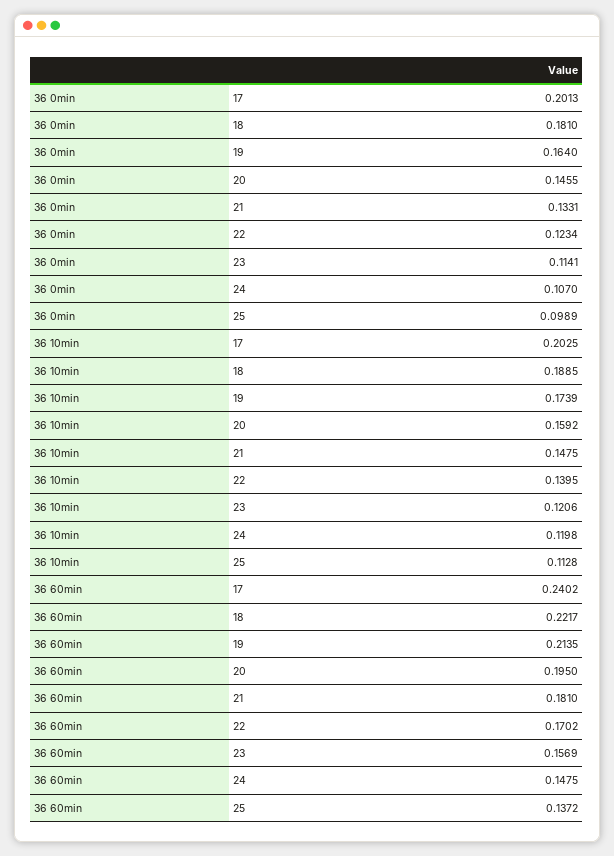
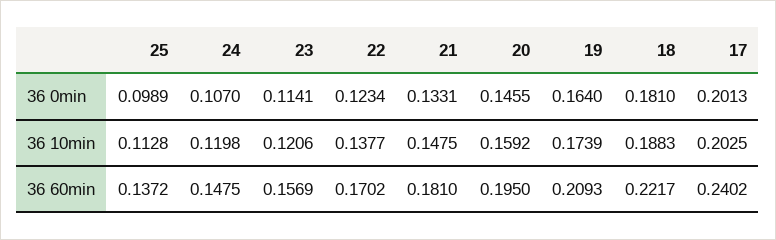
  {
    "36 0min": {
      "17": 0.2013,
      "18": 0.181,
      "19": 0.164,
      "20": 0.1455,
      "21": 0.1331,
      "22": 0.1234,
      "23": 0.1141,
      "24": 0.107,
      "25": 0.0989
    },
    "36 10min": {
      "17": 0.2025,
-     "18": 0.1885,
+     "18": 0.1883,
      "19": 0.1739,
      "20": 0.1592,
      "21": 0.1475,
-     "22": 0.1395,
+     "22": 0.1377,
      "23": 0.1206,
      "24": 0.1198,
      "25": 0.1128
    },
    "36 60min": {
      "17": 0.2402,
      "18": 0.2217,
-     "19": 0.2135,
+     "19": 0.2093,
      "20": 0.195,
      "21": 0.181,
      "22": 0.1702,
      "23": 0.1569,
      "24": 0.1475,
      "25": 0.1372
    }
  }

